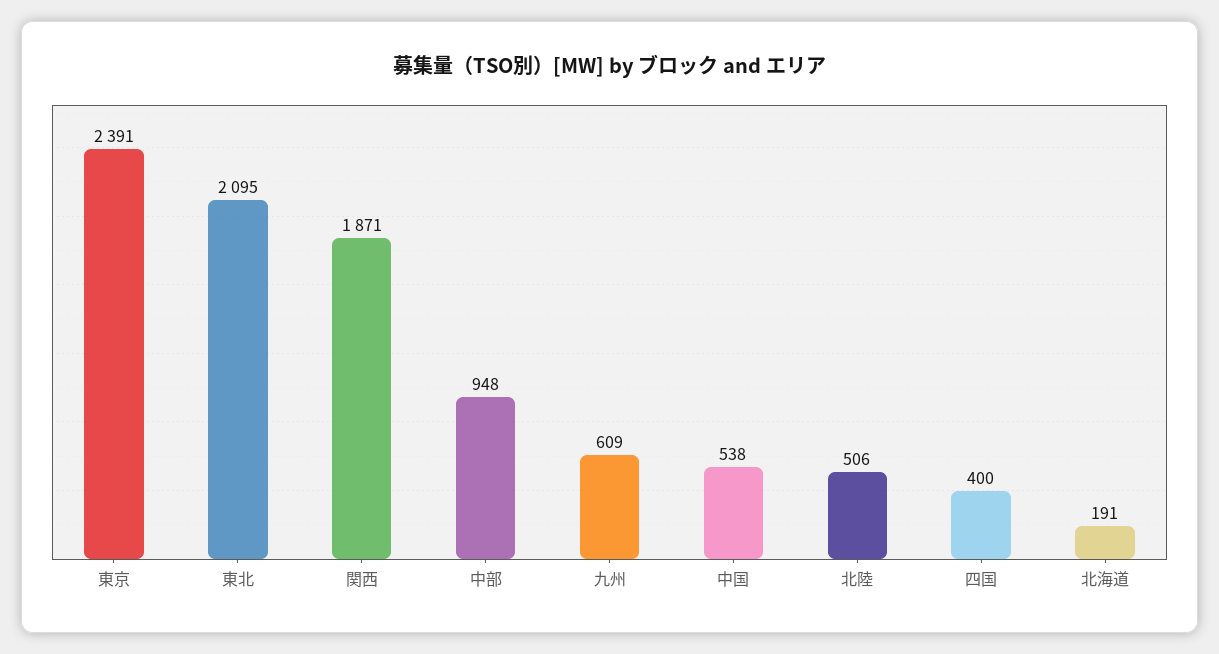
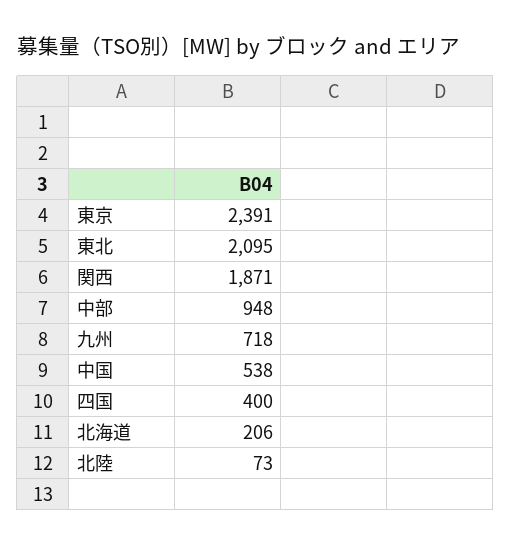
  {
    "東京": 2391,
    "東北": 2095,
    "関西": 1871,
    "中部": 948,
-   "九州": 609,
+   "九州": 718,
    "中国": 538,
-   "北陸": 506,
+   "北陸": 73,
    "四国": 400,
-   "北海道": 191
+   "北海道": 206
  }

